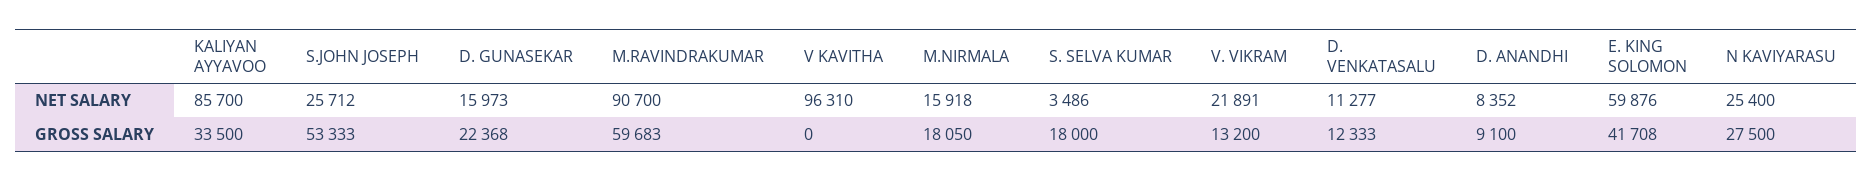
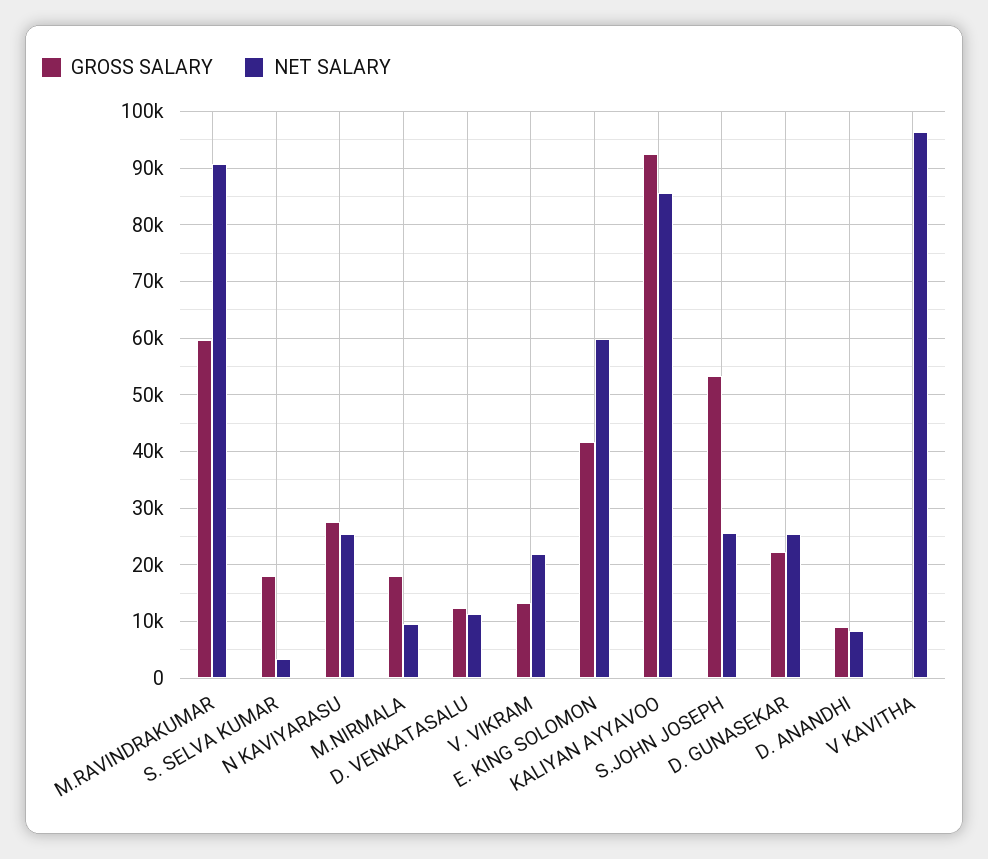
  {
    "NET SALARY": {
      "KALIYAN AYYAVOO": 85700,
      "S.JOHN JOSEPH": 25712,
-     "D. GUNASEKAR": 15973,
+     "D. GUNASEKAR": 26000,
      "M.RAVINDRAKUMAR": 90700,
      "V KAVITHA": 96310,
-     "M.NIRMALA": 15918,
+     "M.NIRMALA": 10000,
      "S. SELVA KUMAR": 3486,
      "V. VIKRAM": 21891,
      "D. VENKATASALU": 11277,
      "D. ANANDHI": 8352,
      "E. KING SOLOMON": 59876,
      "N KAVIYARASU": 25400
    },
    "GROSS SALARY": {
-     "KALIYAN AYYAVOO": 33500,
+     "KALIYAN AYYAVOO": 92000,
      "S.JOHN JOSEPH": 53333,
      "D. GUNASEKAR": 22368,
      "M.RAVINDRAKUMAR": 59683,
      "V KAVITHA": 0,
      "M.NIRMALA": 18050,
      "S. SELVA KUMAR": 18000,
      "V. VIKRAM": 13200,
      "D. VENKATASALU": 12333,
      "D. ANANDHI": 9100,
      "E. KING SOLOMON": 41708,
      "N KAVIYARASU": 27500
    }
  }

